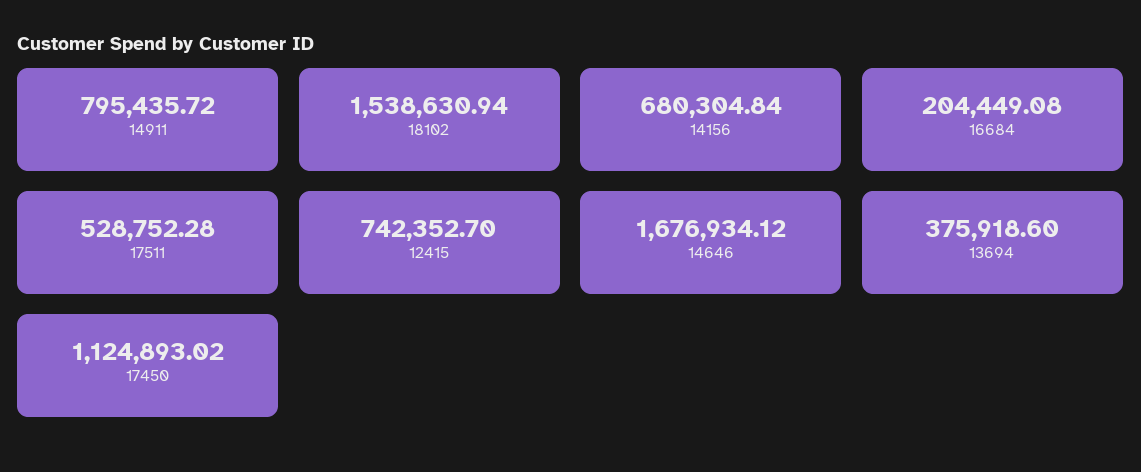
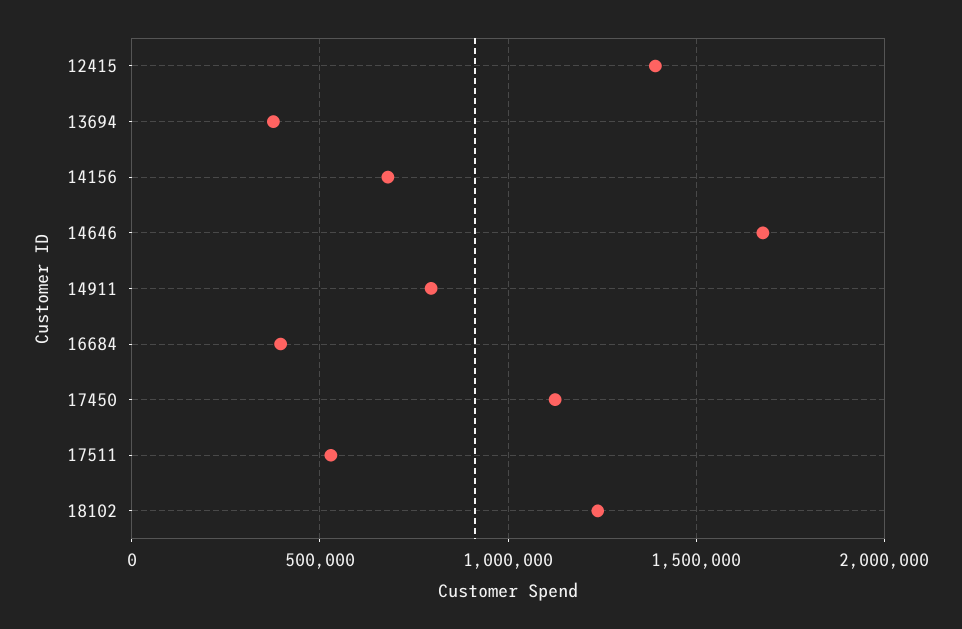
  {
    "14911": 795435.72,
-   "18102": 1538630.94,
+   "18102": 1250000,
    "14156": 680304.84,
-   "16684": 204449.08,
+   "16684": 400000,
    "17511": 528752.28,
-   "12415": 742352.7,
+   "12415": 1400000,
    "14646": 1676934.12,
    "13694": 375918.6,
    "17450": 1124893.02
  }

